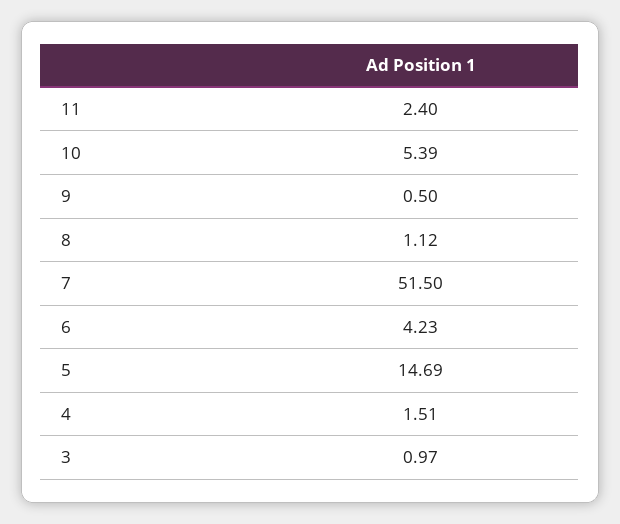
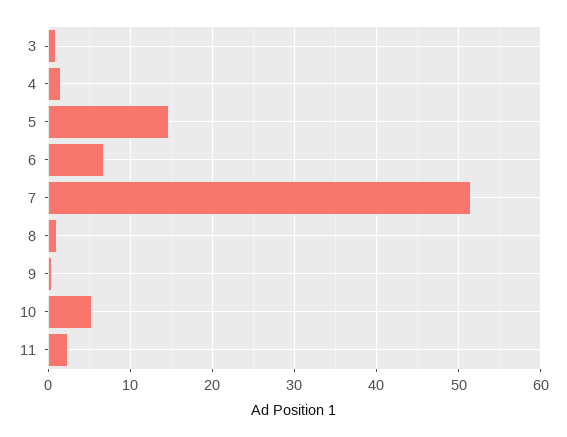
  {
    "11": 2.4,
    "10": 5.39,
    "9": 0.5,
    "8": 1.12,
    "7": 51.5,
-   "6": 4.23,
+   "6": 7,
    "5": 14.69,
    "4": 1.51,
    "3": 0.97
  }

